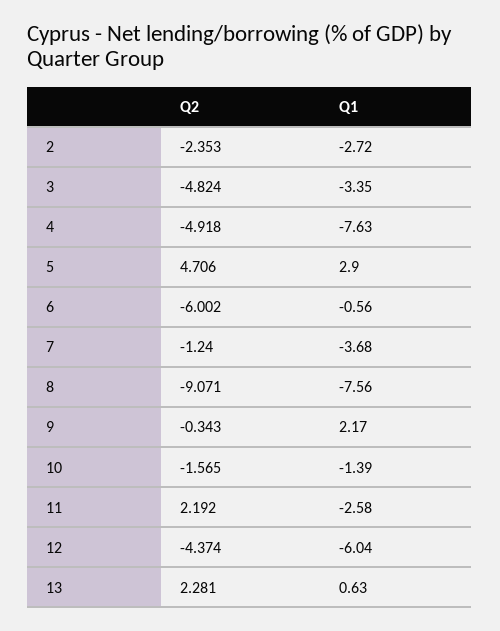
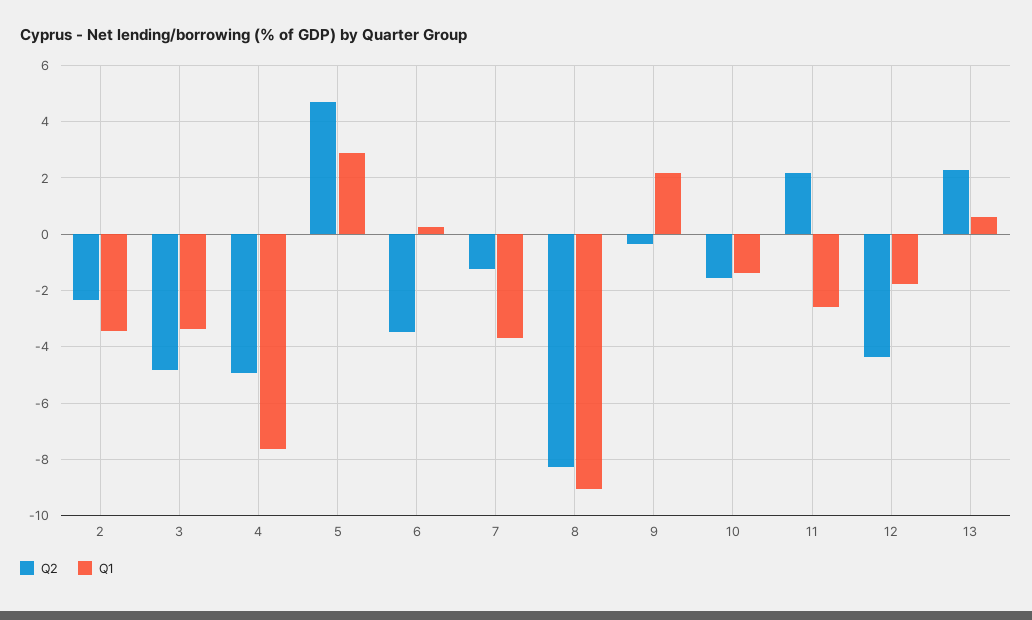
  {
    "Q2": {
      "2": -2.353,
      "3": -4.824,
      "4": -4.918,
      "5": 4.706,
-     "6": -6.002,
+     "6": -3.5,
      "7": -1.24,
-     "8": -9.071,
+     "8": -8.25,
      "9": -0.343,
      "10": -1.565,
      "11": 2.192,
      "12": -4.374,
      "13": 2.281
    },
    "Q1": {
-     "2": -2.72,
+     "2": -3.5,
      "3": -3.35,
      "4": -7.63,
      "5": 2.9,
-     "6": -0.56,
+     "6": 0.25,
      "7": -3.68,
-     "8": -7.56,
+     "8": -9,
      "9": 2.17,
      "10": -1.39,
      "11": -2.58,
-     "12": -6.04,
+     "12": -1.75,
      "13": 0.63
    }
  }

